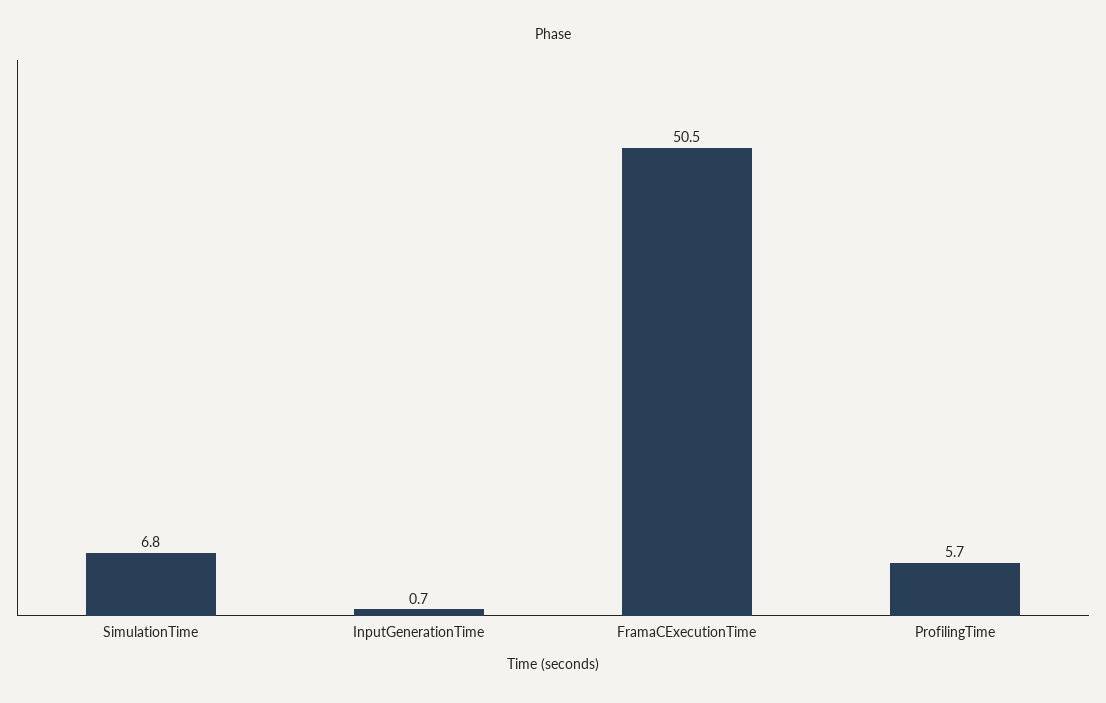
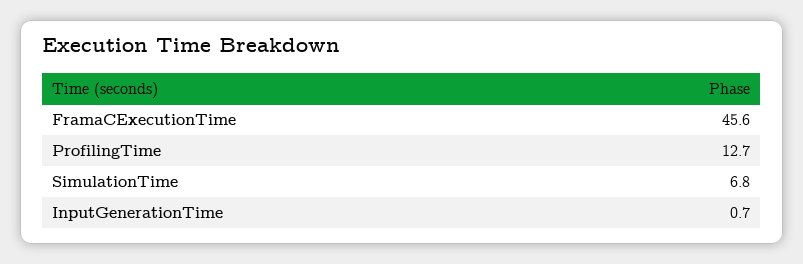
  {
    "SimulationTime": 6.8,
    "InputGenerationTime": 0.7,
-   "FramaCExecutionTime": 50.5,
+   "FramaCExecutionTime": 45.6,
-   "ProfilingTime": 5.7
+   "ProfilingTime": 12.7
  }

